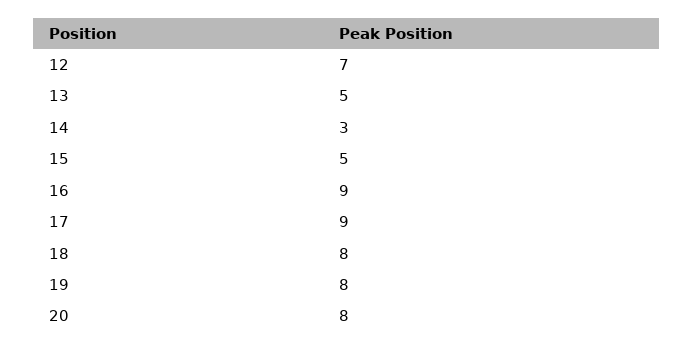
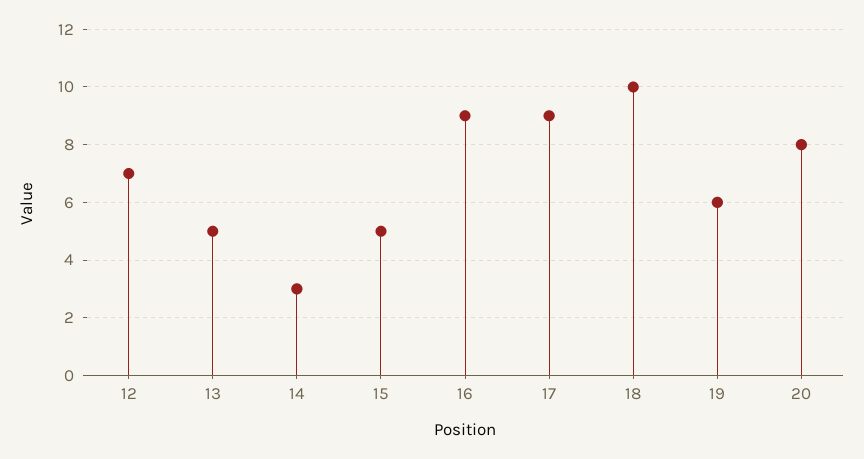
  {
    "12": 7,
    "13": 5,
    "14": 3,
    "15": 5,
    "16": 9,
    "17": 9,
-   "18": 8,
+   "18": 10,
-   "19": 8,
+   "19": 6,
    "20": 8
  }

